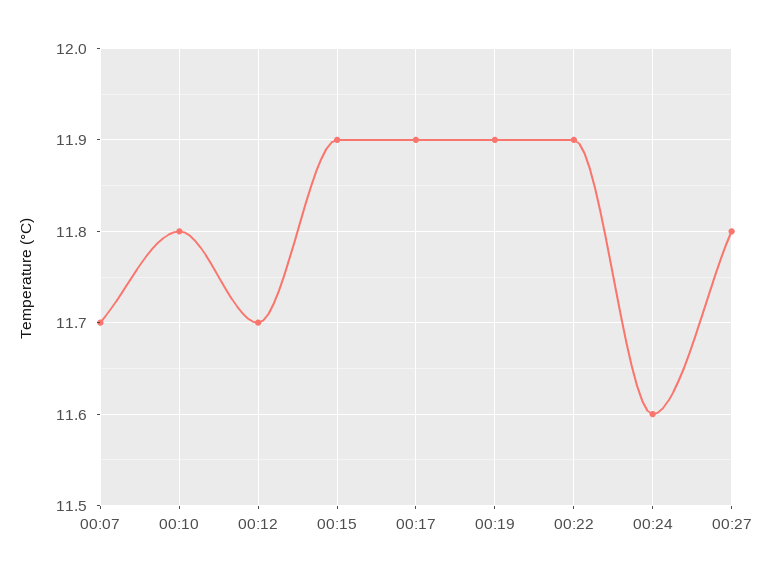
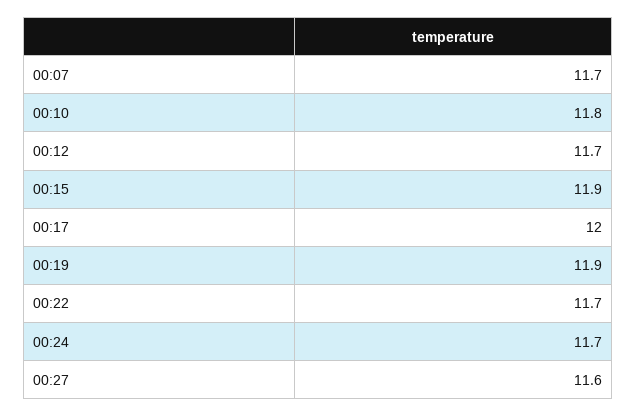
  {
    "00:07": 11.7,
    "00:10": 11.8,
    "00:12": 11.7,
    "00:15": 11.9,
-   "00:17": 11.9,
+   "00:17": 12,
    "00:19": 11.9,
-   "00:22": 11.9,
+   "00:22": 11.7,
-   "00:24": 11.6,
+   "00:24": 11.7,
-   "00:27": 11.8
+   "00:27": 11.6
  }

